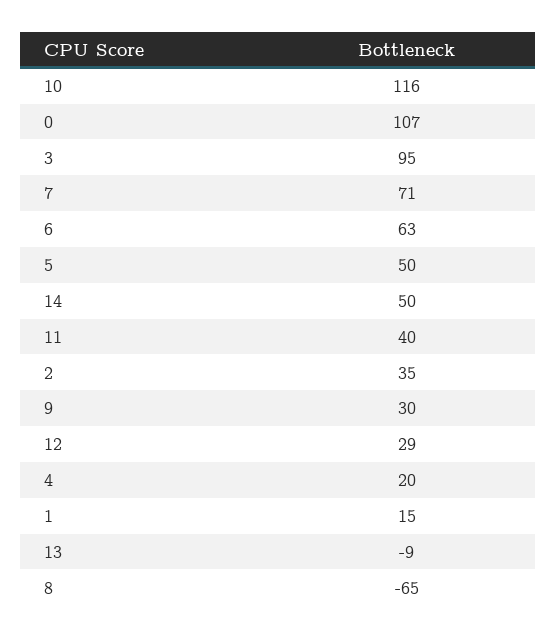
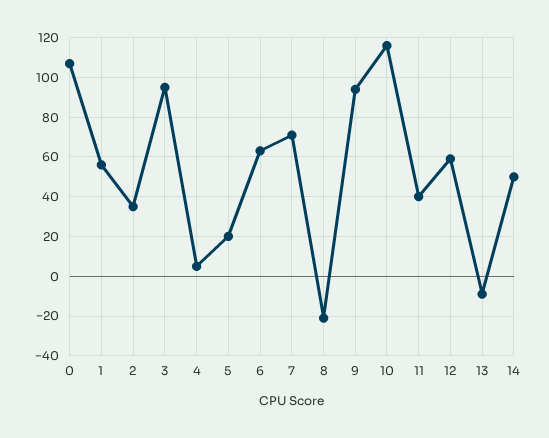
  {
    "10": 116,
    "0": 107,
    "3": 95,
    "7": 71,
    "6": 63,
-   "5": 50,
+   "5": 20,
    "14": 50,
    "11": 40,
    "2": 35,
-   "9": 30,
+   "9": 95,
-   "12": 29,
+   "12": 60,
-   "4": 20,
+   "4": 5,
-   "1": 15,
+   "1": 55,
    "13": -9,
-   "8": -65
+   "8": -20
  }

